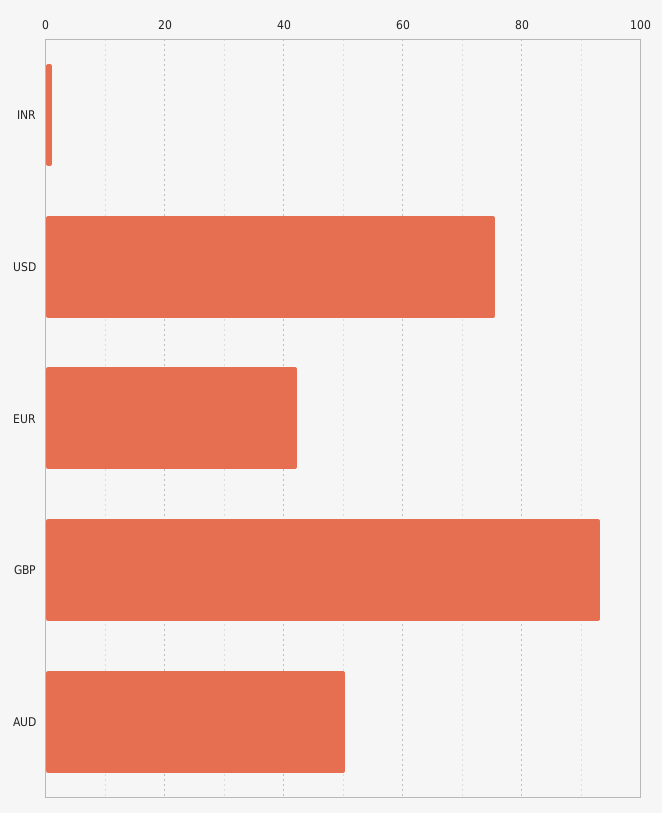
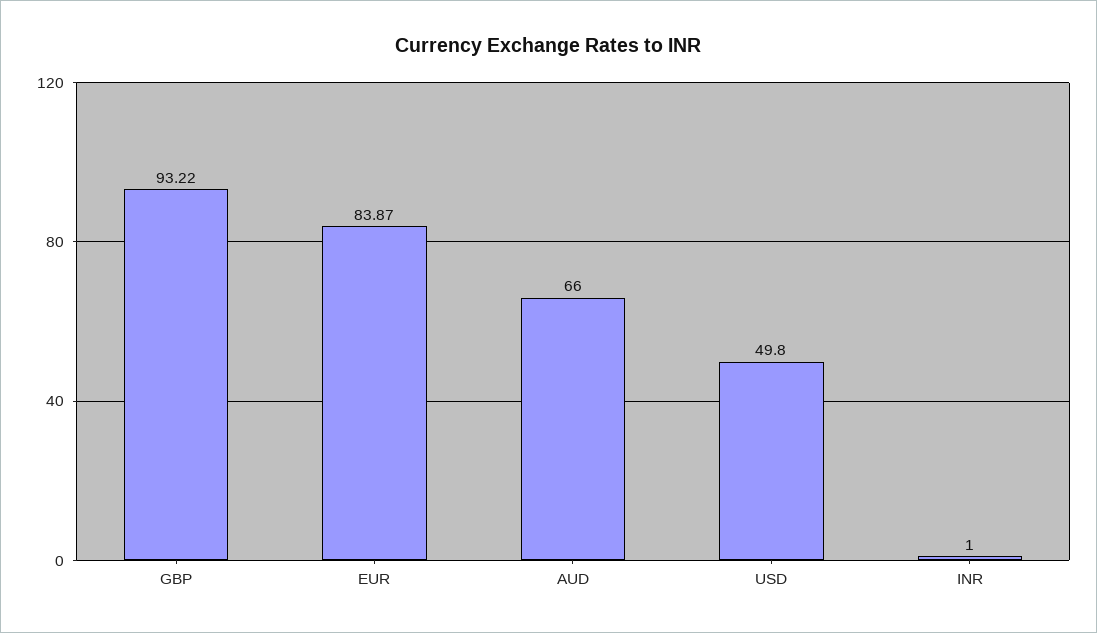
  {
    "INR": 1,
-   "USD": 76,
+   "USD": 49.8,
-   "EUR": 42,
+   "EUR": 83.87,
    "GBP": 93.22,
-   "AUD": 50
+   "AUD": 66
  }

